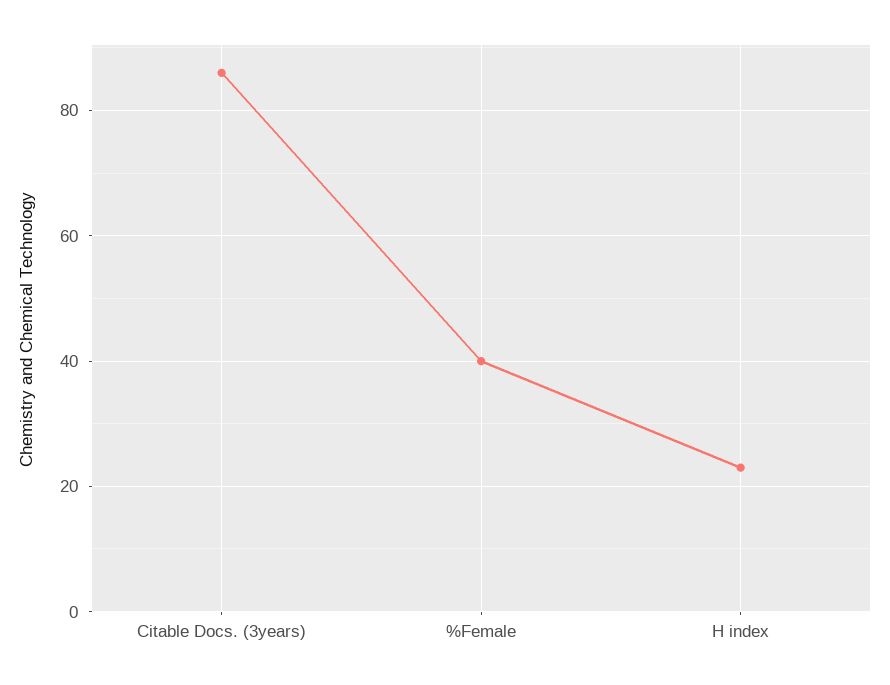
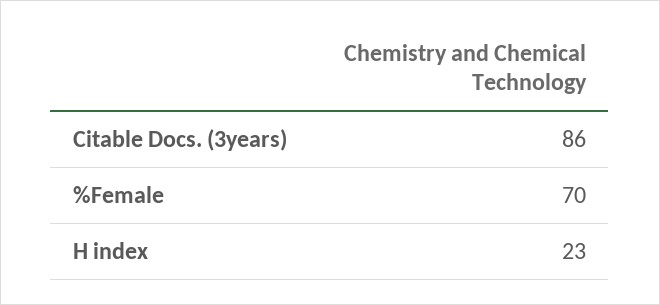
  {
    "Citable Docs. (3years)": 86,
-   "%Female": 40,
+   "%Female": 70,
    "H index": 23
  }

